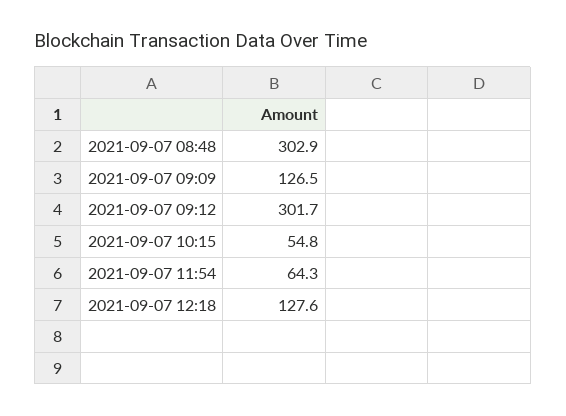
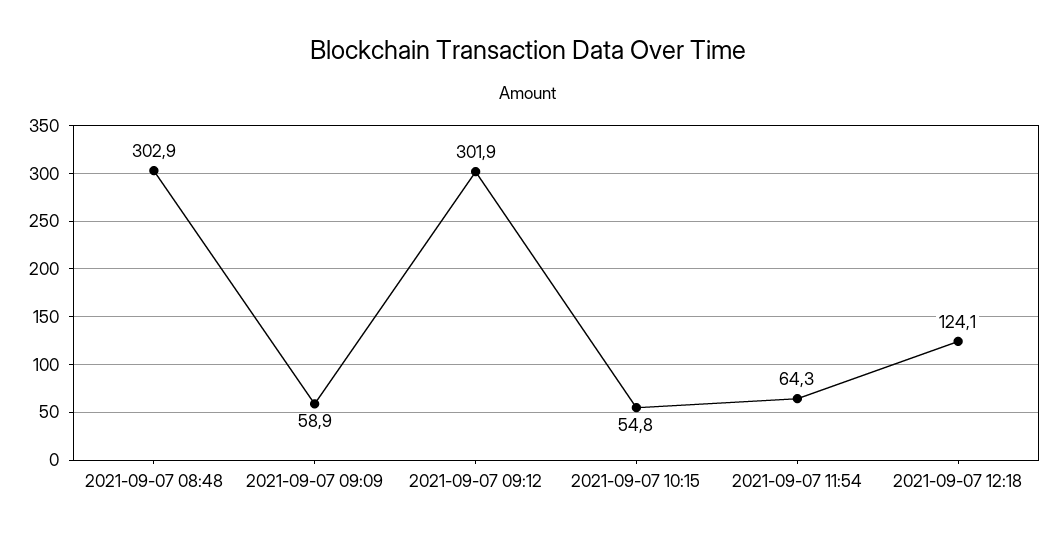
  {
    "2021-09-07 08:48": 302.9,
-   "2021-09-07 09:09": 126.5,
+   "2021-09-07 09:09": 58.9,
-   "2021-09-07 09:12": 301.7,
+   "2021-09-07 09:12": 301.9,
    "2021-09-07 10:15": 54.8,
    "2021-09-07 11:54": 64.3,
-   "2021-09-07 12:18": 127.6
+   "2021-09-07 12:18": 124.1
  }

